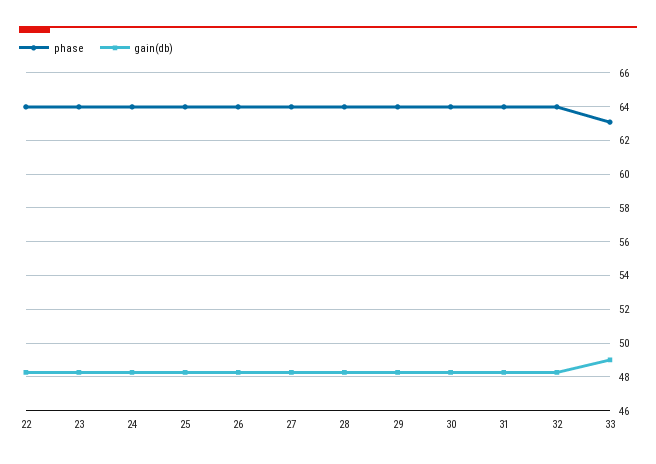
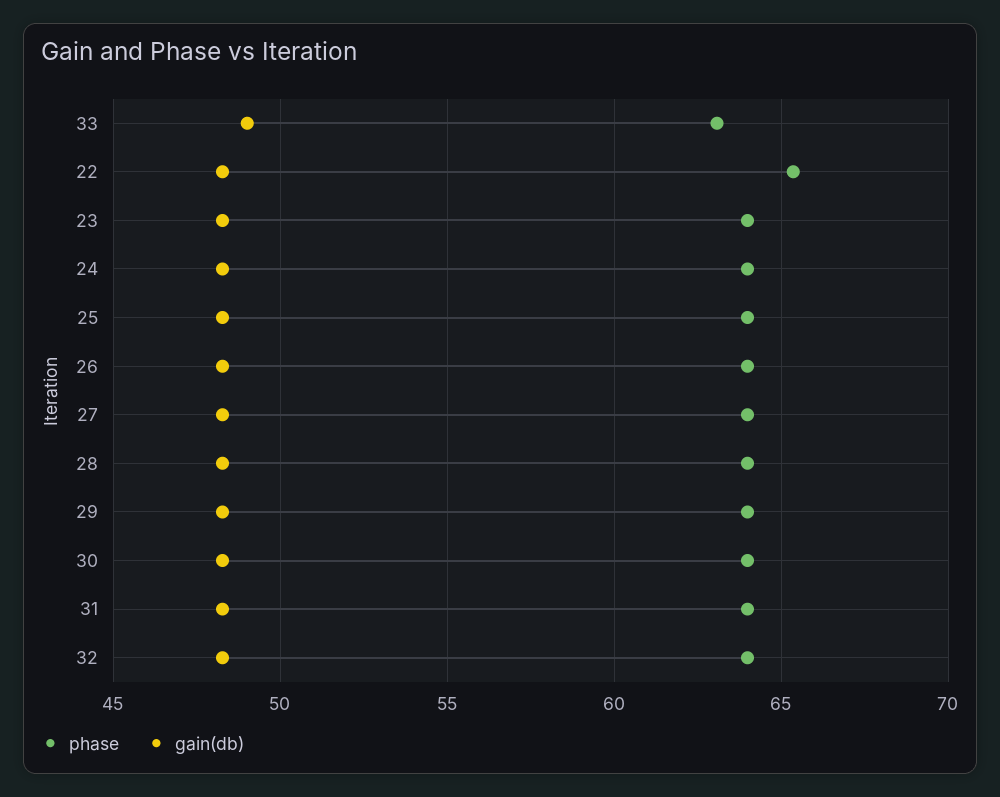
  {
    "phase": {
-     "22": 64,
+     "22": 65.5,
      "23": 64,
      "24": 64,
      "25": 64,
      "26": 64,
      "27": 64,
      "28": 64,
      "29": 64,
      "30": 64,
      "31": 64,
      "32": 64,
      "33": 63
    },
    "gain(db)": {
      "22": 48.5,
      "23": 48.5,
      "24": 48.5,
      "25": 48.5,
      "26": 48.5,
      "27": 48.5,
      "28": 48.5,
      "29": 48.5,
      "30": 48.5,
      "31": 48.5,
      "32": 48.5,
      "33": 49
    }
  }

